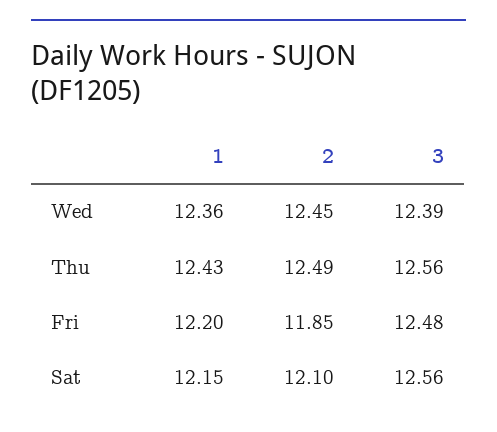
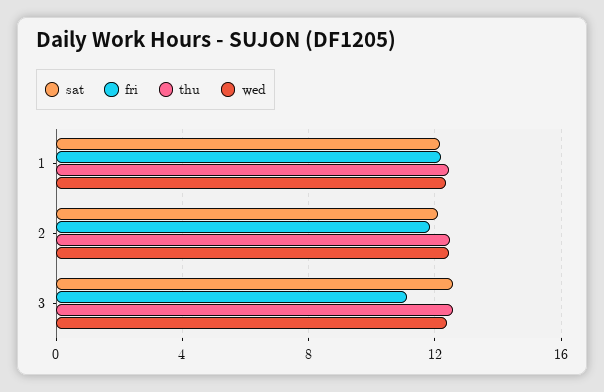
  {
    "Wed": {
      "1": 12.36,
      "2": 12.45,
      "3": 12.39
    },
    "Thu": {
      "1": 12.43,
      "2": 12.49,
      "3": 12.56
    },
    "Fri": {
      "1": 12.2,
      "2": 11.85,
-     "3": 12.48
+     "3": 11
    },
    "Sat": {
      "1": 12.15,
      "2": 12.1,
      "3": 12.56
    }
  }

